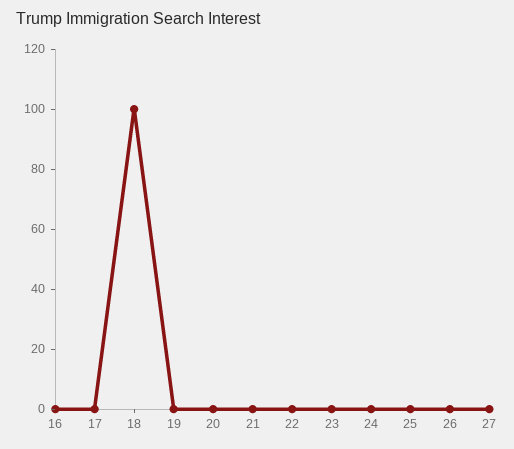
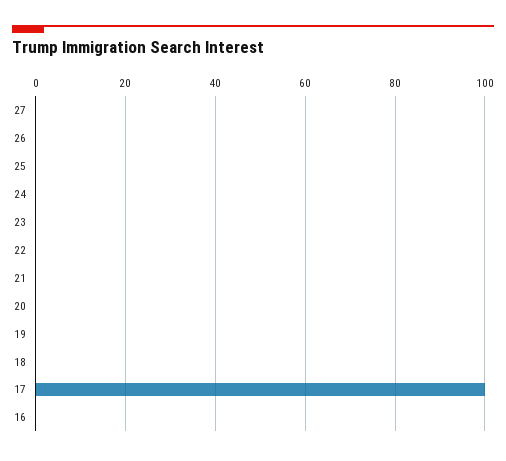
  {
    "16": 0,
-   "17": 0,
+   "17": 100,
-   "18": 100,
+   "18": 0,
    "19": 0,
    "20": 0,
    "21": 0,
    "22": 0,
    "23": 0,
    "24": 0,
    "25": 0,
    "26": 0,
    "27": 0
  }

